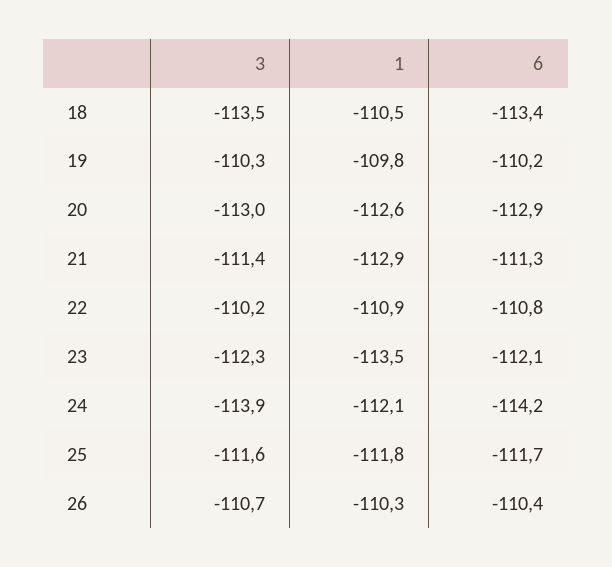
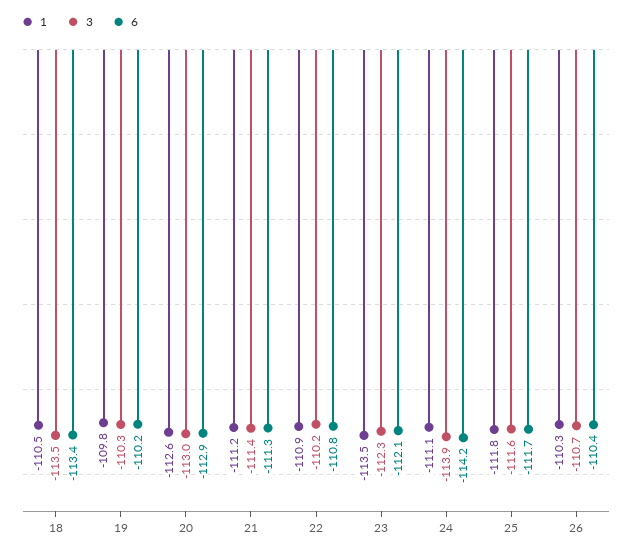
  {
    "3": {
      "18": -113.5,
      "19": -110.3,
      "20": -113,
      "21": -111.4,
      "22": -110.2,
      "23": -112.3,
      "24": -113.9,
      "25": -111.6,
      "26": -110.7
    },
    "1": {
      "18": -110.5,
      "19": -109.8,
      "20": -112.6,
-     "21": -112.9,
+     "21": -111.2,
      "22": -110.9,
      "23": -113.5,
-     "24": -112.1,
+     "24": -111.1,
      "25": -111.8,
      "26": -110.3
    },
    "6": {
      "18": -113.4,
      "19": -110.2,
      "20": -112.9,
      "21": -111.3,
      "22": -110.8,
      "23": -112.1,
      "24": -114.2,
      "25": -111.7,
      "26": -110.4
    }
  }

